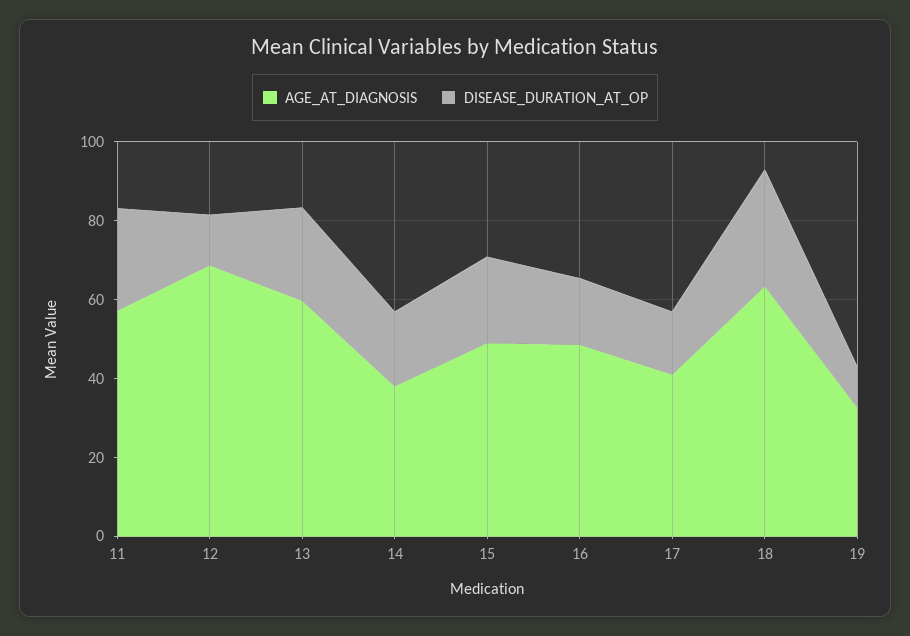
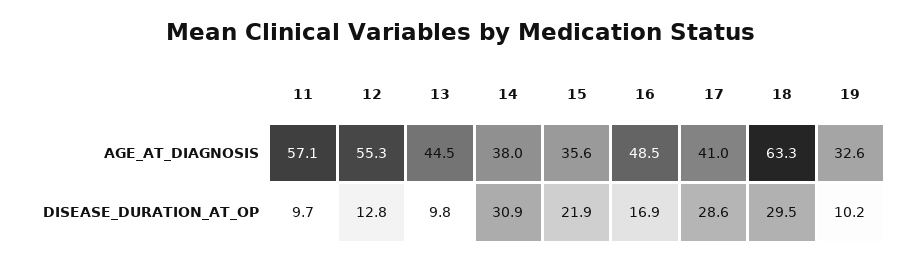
  {
    "AGE_AT_DIAGNOSIS": {
      "11": 57.1,
-     "12": 70,
+     "12": 55.3,
-     "13": 60,
+     "13": 44.5,
      "14": 38,
-     "15": 50,
+     "15": 35.6,
      "16": 48.5,
      "17": 41,
      "18": 63.3,
      "19": 32.6
    },
    "DISEASE_DURATION_AT_OP": {
-     "11": 25,
+     "11": 9.7,
      "12": 12.8,
-     "13": 25,
+     "13": 9.8,
-     "14": 20,
+     "14": 30.9,
      "15": 21.9,
      "16": 16.9,
-     "17": 15,
+     "17": 28.6,
      "18": 29.5,
      "19": 10.2
    }
  }

